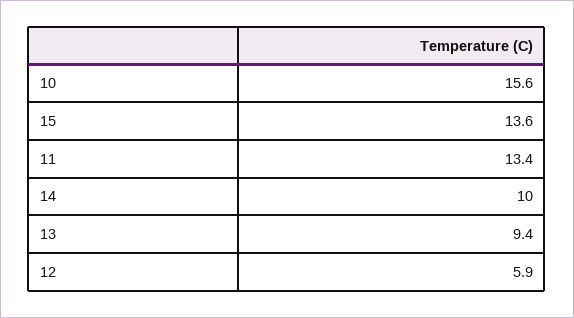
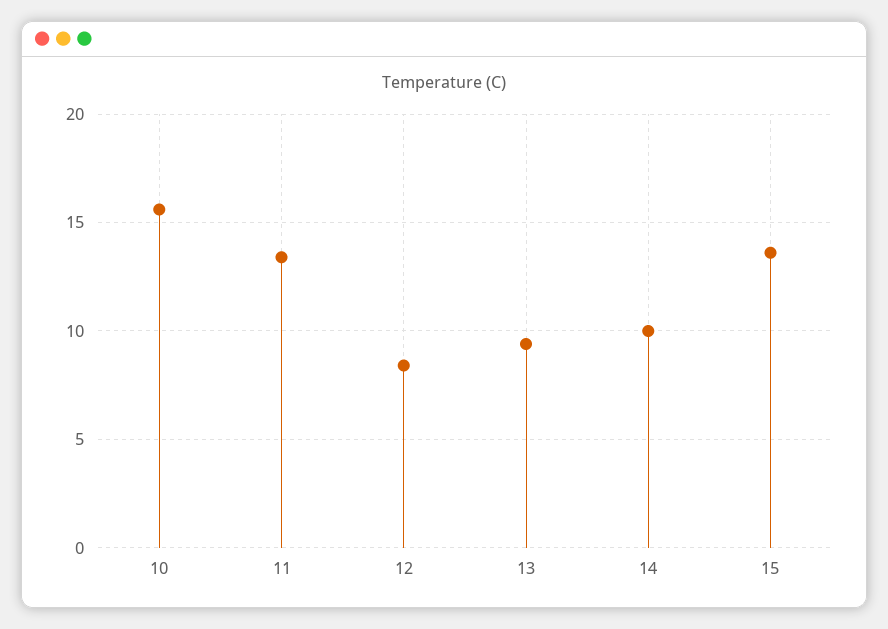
  {
    "10": 15.6,
    "15": 13.6,
    "11": 13.4,
    "14": 10,
    "13": 9.4,
-   "12": 5.9
+   "12": 8.5
  }

